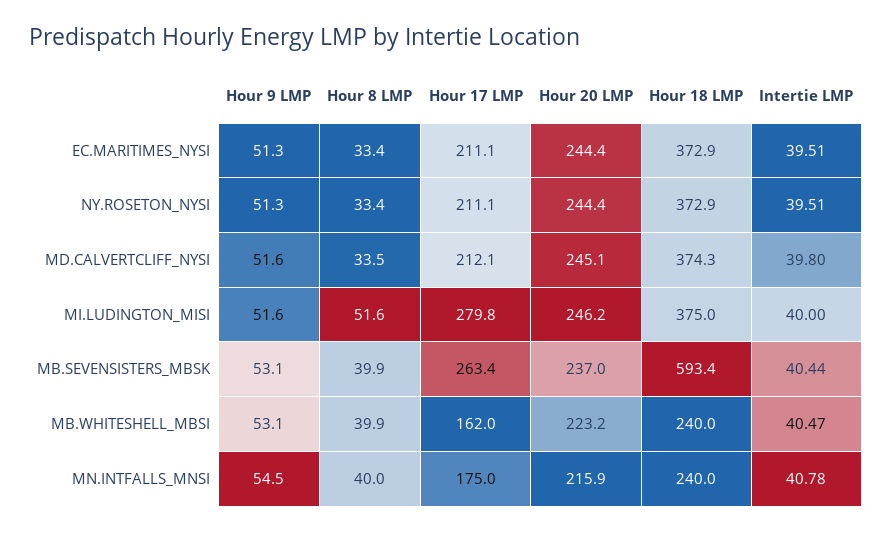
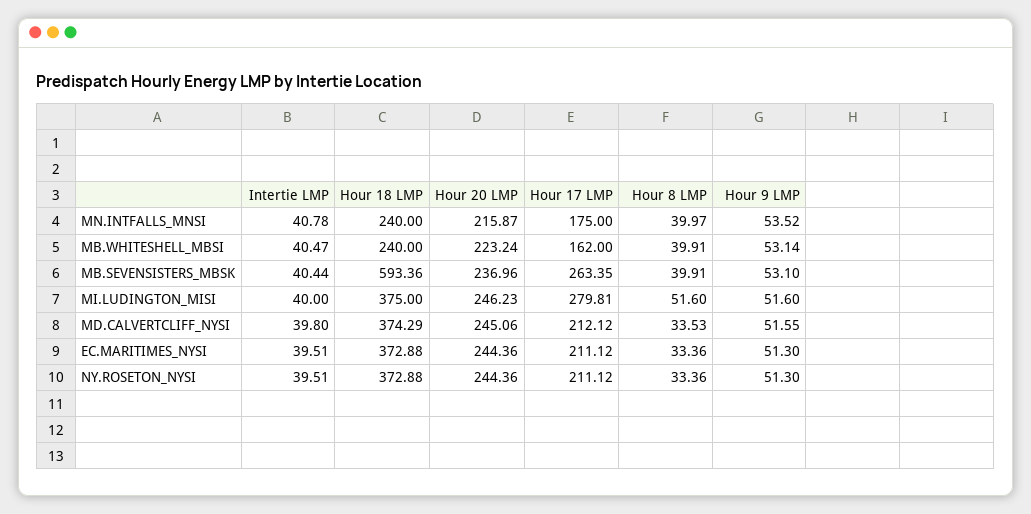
  {
    "Hour 9 LMP": {
      "EC.MARITIMES_NYSI": 51.3,
      "NY.ROSETON_NYSI": 51.3,
      "MD.CALVERTCLIFF_NYSI": 51.55,
      "MI.LUDINGTON_MISI": 51.6,
      "MB.SEVENSISTERS_MBSK": 53.1,
      "MB.WHITESHELL_MBSI": 53.14,
-     "MN.INTFALLS_MNSI": 54.5
+     "MN.INTFALLS_MNSI": 53.52
    },
    "Hour 8 LMP": {
      "EC.MARITIMES_NYSI": 33.36,
      "NY.ROSETON_NYSI": 33.36,
      "MD.CALVERTCLIFF_NYSI": 33.53,
      "MI.LUDINGTON_MISI": 51.6,
      "MB.SEVENSISTERS_MBSK": 39.91,
      "MB.WHITESHELL_MBSI": 39.91,
      "MN.INTFALLS_MNSI": 39.97
    },
    "Hour 17 LMP": {
      "EC.MARITIMES_NYSI": 211.12,
      "NY.ROSETON_NYSI": 211.12,
      "MD.CALVERTCLIFF_NYSI": 212.12,
      "MI.LUDINGTON_MISI": 279.81,
      "MB.SEVENSISTERS_MBSK": 263.35,
      "MB.WHITESHELL_MBSI": 162,
      "MN.INTFALLS_MNSI": 175
    },
    "Hour 20 LMP": {
      "EC.MARITIMES_NYSI": 244.36,
      "NY.ROSETON_NYSI": 244.36,
      "MD.CALVERTCLIFF_NYSI": 245.06,
      "MI.LUDINGTON_MISI": 246.23,
      "MB.SEVENSISTERS_MBSK": 236.96,
      "MB.WHITESHELL_MBSI": 223.24,
      "MN.INTFALLS_MNSI": 215.87
    },
    "Hour 18 LMP": {
      "EC.MARITIMES_NYSI": 372.88,
      "NY.ROSETON_NYSI": 372.88,
      "MD.CALVERTCLIFF_NYSI": 374.29,
      "MI.LUDINGTON_MISI": 375,
      "MB.SEVENSISTERS_MBSK": 593.36,
      "MB.WHITESHELL_MBSI": 240,
      "MN.INTFALLS_MNSI": 240
    },
    "Intertie LMP": {
      "EC.MARITIMES_NYSI": 39.51,
      "NY.ROSETON_NYSI": 39.51,
      "MD.CALVERTCLIFF_NYSI": 39.8,
      "MI.LUDINGTON_MISI": 40,
      "MB.SEVENSISTERS_MBSK": 40.44,
      "MB.WHITESHELL_MBSI": 40.47,
      "MN.INTFALLS_MNSI": 40.78
    }
  }

